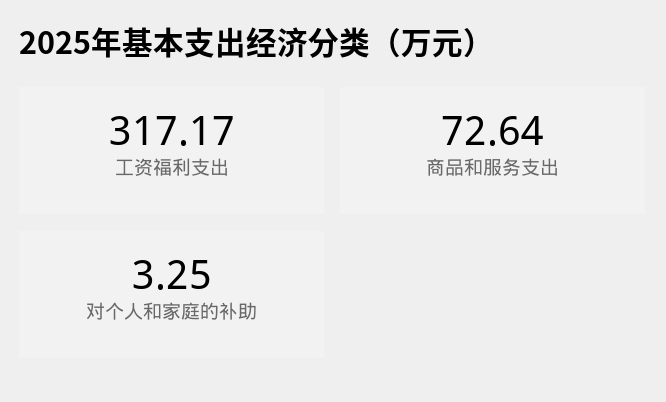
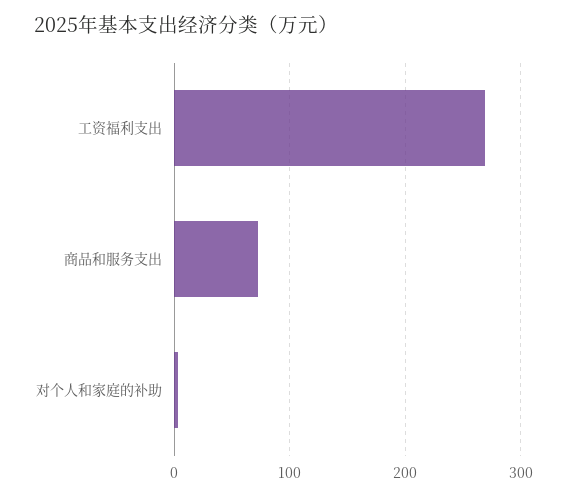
  {
-   "工资福利支出": 317.17,
+   "工资福利支出": 270,
    "商品和服务支出": 72.64,
    "对个人和家庭的补助": 3.25
  }

